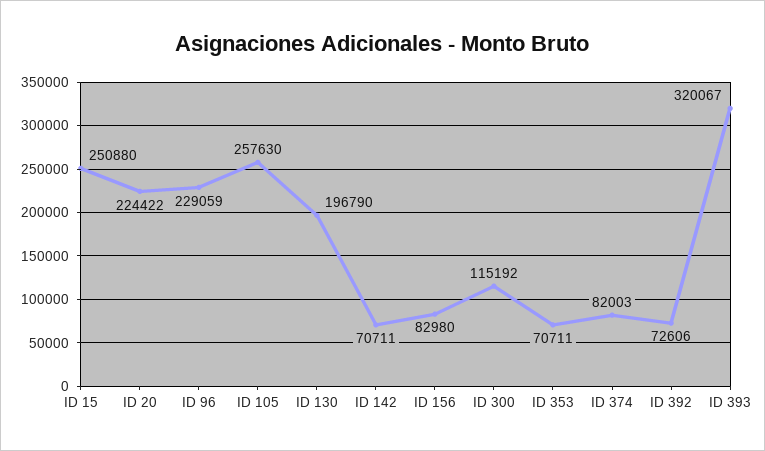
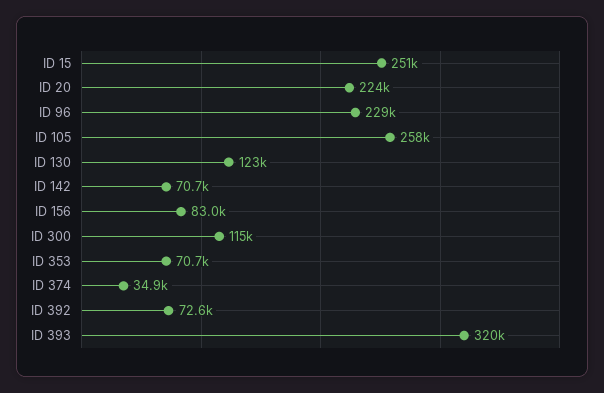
  {
    "ID 15": 250880,
    "ID 20": 224422,
    "ID 96": 229059,
    "ID 105": 257630,
-   "ID 130": 196790,
+   "ID 130": 123000,
    "ID 142": 70711,
    "ID 156": 82980,
    "ID 300": 115192,
    "ID 353": 70711,
-   "ID 374": 82003,
+   "ID 374": 34900,
    "ID 392": 72606,
    "ID 393": 320067
  }

